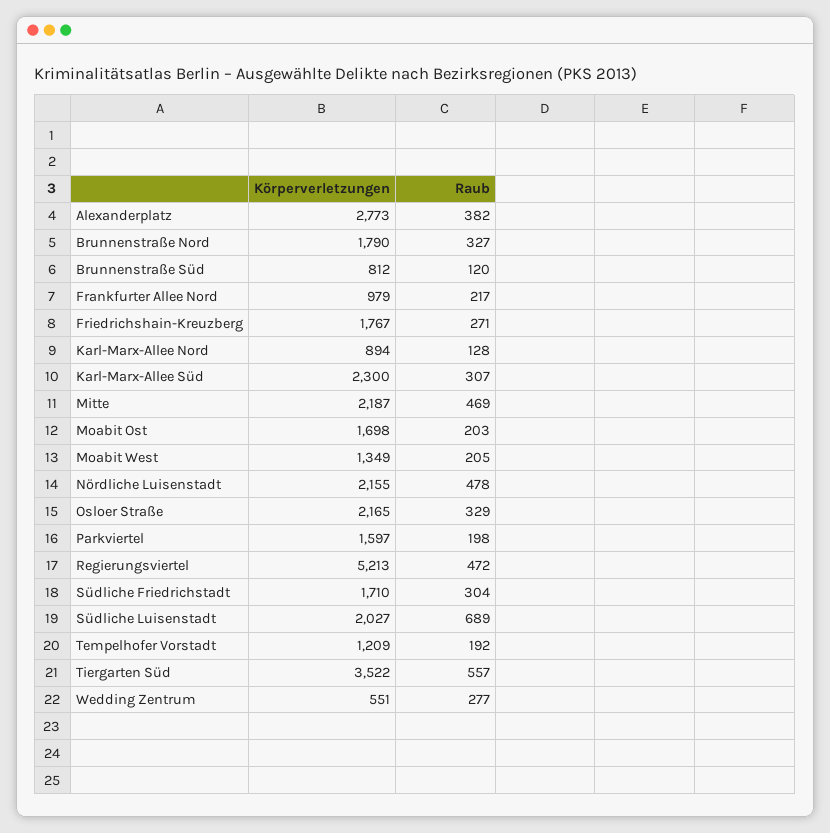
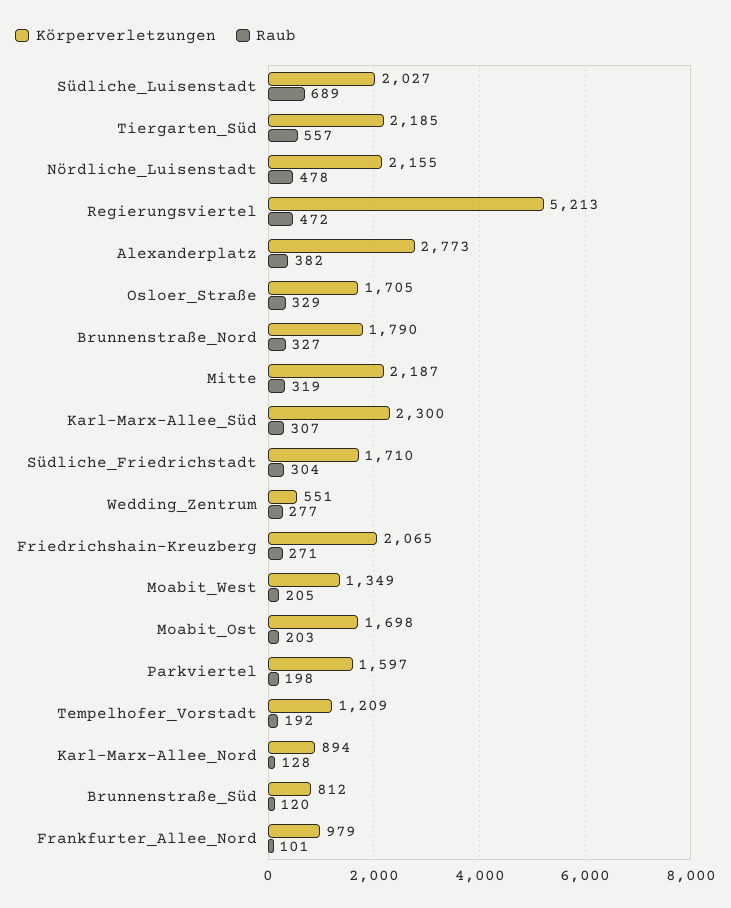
  {
    "Körperverletzungen": {
      "Alexanderplatz": 2773,
      "Brunnenstraße Nord": 1790,
      "Brunnenstraße Süd": 812,
      "Frankfurter Allee Nord": 979,
-     "Friedrichshain-Kreuzberg": 1767,
+     "Friedrichshain-Kreuzberg": 2065,
      "Karl-Marx-Allee Nord": 894,
      "Karl-Marx-Allee Süd": 2300,
      "Mitte": 2187,
      "Moabit Ost": 1698,
      "Moabit West": 1349,
      "Nördliche Luisenstadt": 2155,
-     "Osloer Straße": 2165,
+     "Osloer Straße": 1705,
      "Parkviertel": 1597,
      "Regierungsviertel": 5213,
      "Südliche Friedrichstadt": 1710,
      "Südliche Luisenstadt": 2027,
      "Tempelhofer Vorstadt": 1209,
-     "Tiergarten Süd": 3522,
+     "Tiergarten Süd": 2185,
      "Wedding Zentrum": 551
    },
    "Raub": {
      "Alexanderplatz": 382,
      "Brunnenstraße Nord": 327,
      "Brunnenstraße Süd": 120,
-     "Frankfurter Allee Nord": 217,
+     "Frankfurter Allee Nord": 101,
      "Friedrichshain-Kreuzberg": 271,
      "Karl-Marx-Allee Nord": 128,
      "Karl-Marx-Allee Süd": 307,
-     "Mitte": 469,
+     "Mitte": 319,
      "Moabit Ost": 203,
      "Moabit West": 205,
      "Nördliche Luisenstadt": 478,
      "Osloer Straße": 329,
      "Parkviertel": 198,
      "Regierungsviertel": 472,
      "Südliche Friedrichstadt": 304,
      "Südliche Luisenstadt": 689,
      "Tempelhofer Vorstadt": 192,
      "Tiergarten Süd": 557,
      "Wedding Zentrum": 277
    }
  }

